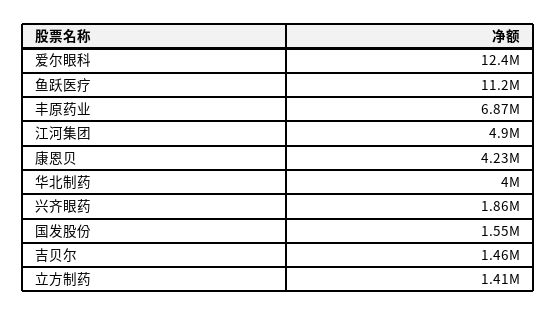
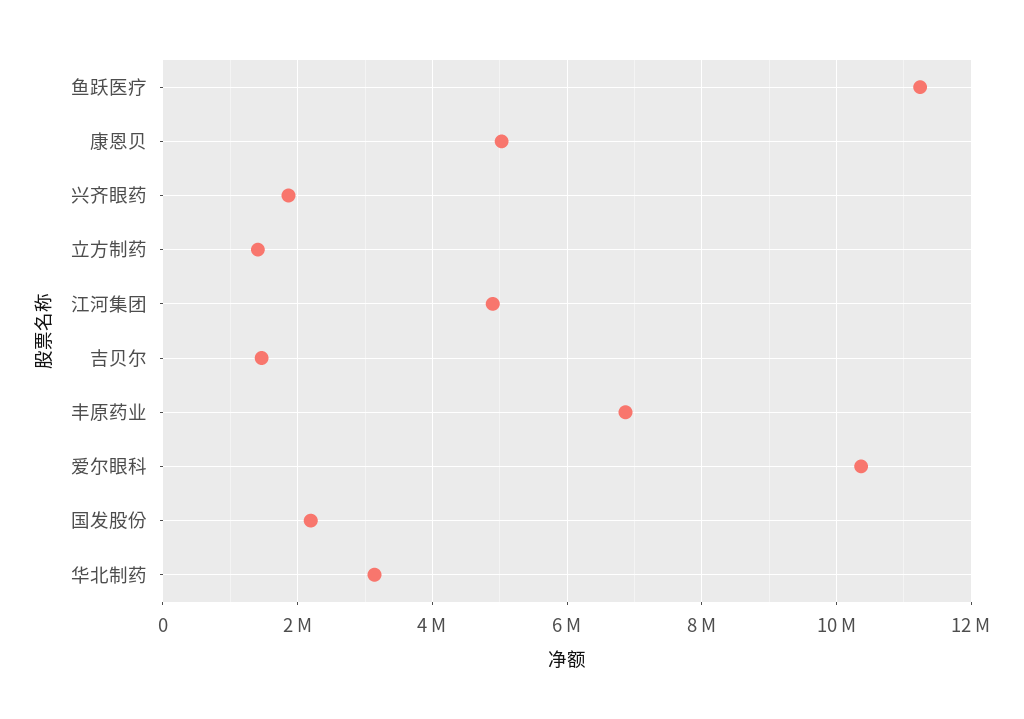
  {
-   "爱尔眼科": 12400000,
+   "爱尔眼科": 10400000,
    "鱼跃医疗": 11200000,
    "丰原药业": 6870000,
    "江河集团": 4900000,
-   "康恩贝": 4230000,
+   "康恩贝": 5000000,
-   "华北制药": 4000000,
+   "华北制药": 3200000,
    "兴齐眼药": 1860000,
-   "国发股份": 1550000,
+   "国发股份": 2200000,
    "吉贝尔": 1460000,
    "立方制药": 1410000
  }

